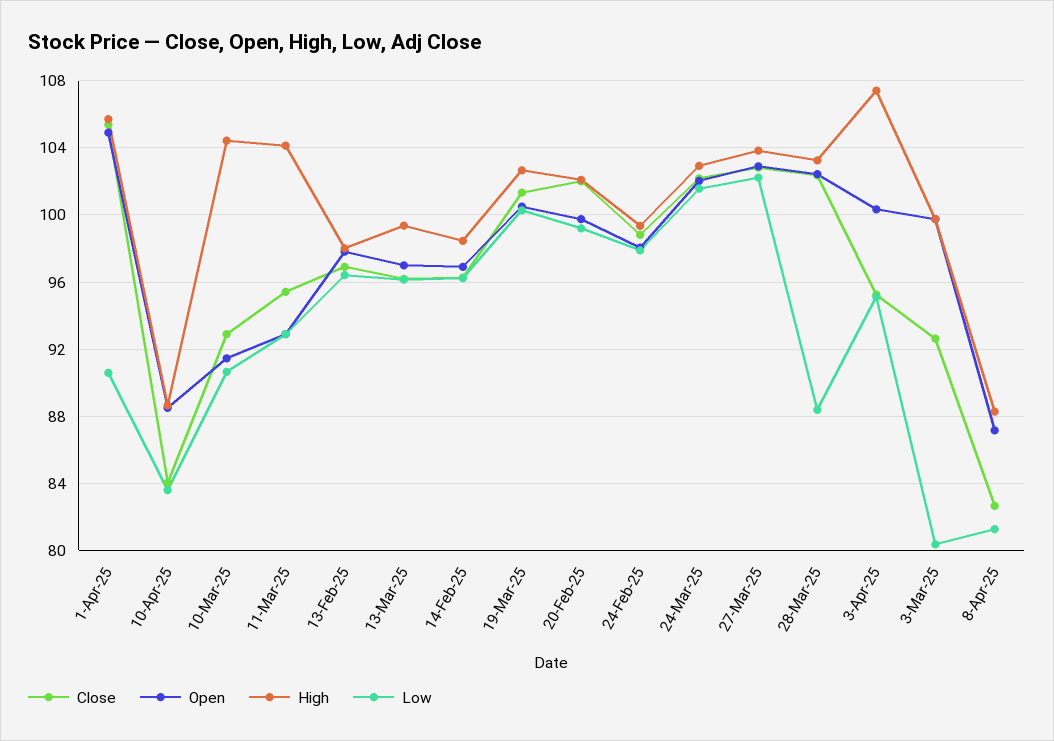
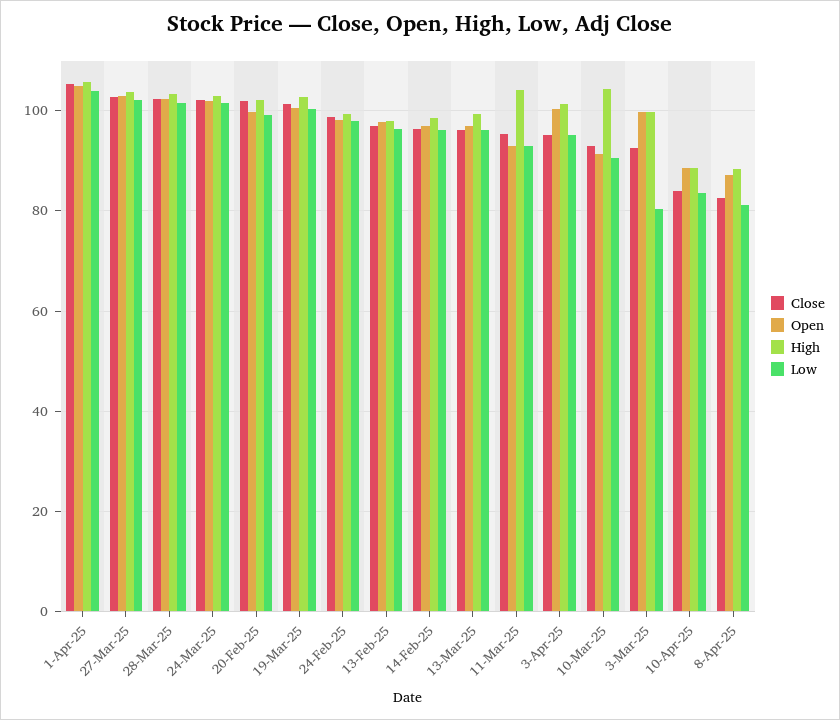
  {
    "Close": {
      "1-Apr-25": 105.5,
      "10-Apr-25": 84,
      "10-Mar-25": 93,
      "11-Mar-25": 95.5,
      "13-Feb-25": 97,
      "13-Mar-25": 96,
      "14-Feb-25": 96.5,
      "19-Mar-25": 101.5,
      "20-Feb-25": 102,
      "24-Feb-25": 99,
      "24-Mar-25": 102,
      "27-Mar-25": 103,
      "28-Mar-25": 102.5,
      "3-Apr-25": 95.5,
      "3-Mar-25": 92.5,
      "8-Apr-25": 82.5
    },
    "Open": {
      "1-Apr-25": 105,
      "10-Apr-25": 88.5,
      "10-Mar-25": 91.5,
      "11-Mar-25": 93,
      "13-Feb-25": 98,
      "13-Mar-25": 97,
      "14-Feb-25": 97,
      "19-Mar-25": 100.5,
      "20-Feb-25": 100,
      "24-Feb-25": 98,
      "24-Mar-25": 102,
      "27-Mar-25": 103,
      "28-Mar-25": 102.5,
      "3-Apr-25": 100.5,
      "3-Mar-25": 100,
      "8-Apr-25": 87
    },
    "High": {
      "1-Apr-25": 105.5,
      "10-Apr-25": 88.5,
      "10-Mar-25": 104.5,
      "11-Mar-25": 104,
      "13-Feb-25": 98,
      "13-Mar-25": 99.5,
      "14-Feb-25": 98.5,
      "19-Mar-25": 102.5,
      "20-Feb-25": 102,
      "24-Feb-25": 99.5,
      "24-Mar-25": 103,
      "27-Mar-25": 104,
      "28-Mar-25": 103.5,
-     "3-Apr-25": 107.5,
+     "3-Apr-25": 102,
      "3-Mar-25": 100,
      "8-Apr-25": 88.5
    },
    "Low": {
-     "1-Apr-25": 90.5,
+     "1-Apr-25": 104,
      "10-Apr-25": 83.5,
      "10-Mar-25": 90.5,
      "11-Mar-25": 93,
      "13-Feb-25": 96.5,
      "13-Mar-25": 96,
      "14-Feb-25": 96,
      "19-Mar-25": 100.5,
      "20-Feb-25": 99,
      "24-Feb-25": 98,
      "24-Mar-25": 101.5,
      "27-Mar-25": 102,
-     "28-Mar-25": 88.5,
+     "28-Mar-25": 102,
      "3-Apr-25": 95,
      "3-Mar-25": 80.5,
      "8-Apr-25": 81.5
    }
  }

